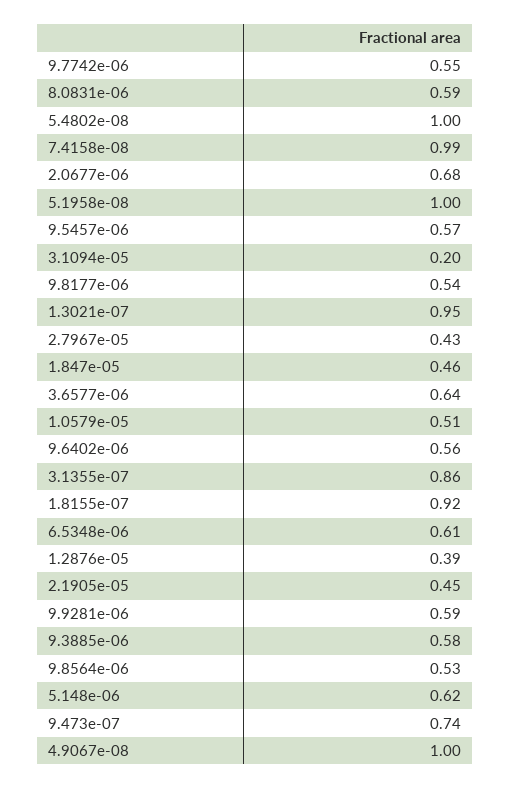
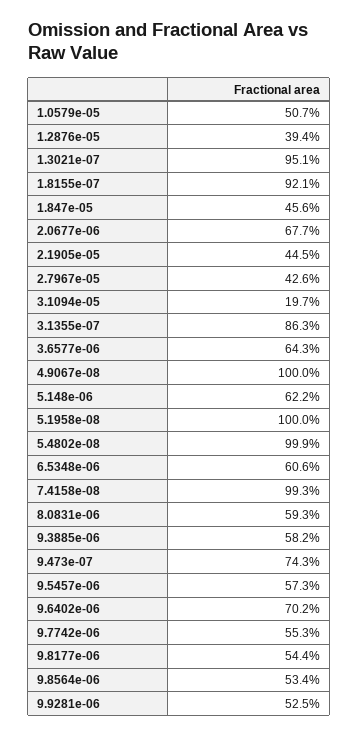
  {
    "9.7742e-06": 0.553,
    "8.0831e-06": 0.593,
    "5.4802e-08": 0.999,
    "7.4158e-08": 0.993,
    "2.0677e-06": 0.677,
    "5.1958e-08": 1,
    "9.5457e-06": 0.573,
    "3.1094e-05": 0.197,
    "9.8177e-06": 0.544,
    "1.3021e-07": 0.951,
    "2.7967e-05": 0.426,
    "1.847e-05": 0.456,
    "3.6577e-06": 0.643,
    "1.0579e-05": 0.507,
-   "9.6402e-06": 0.56,
+   "9.6402e-06": 0.702,
    "3.1355e-07": 0.863,
    "1.8155e-07": 0.921,
    "6.5348e-06": 0.606,
    "1.2876e-05": 0.394,
    "2.1905e-05": 0.445,
-   "9.9281e-06": 0.59,
+   "9.9281e-06": 0.525,
    "9.3885e-06": 0.582,
    "9.8564e-06": 0.534,
    "5.148e-06": 0.622,
    "9.473e-07": 0.743,
    "4.9067e-08": 1
  }

